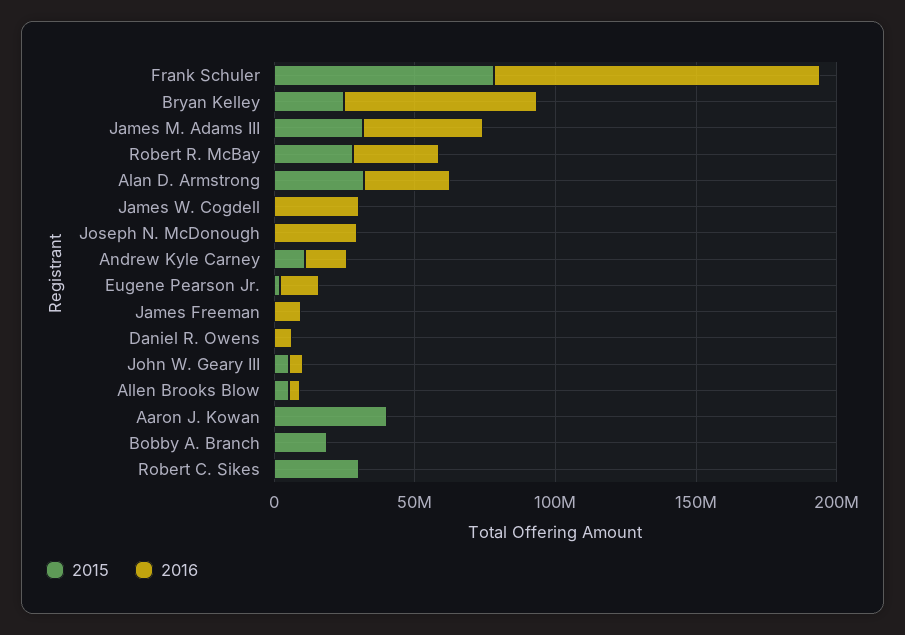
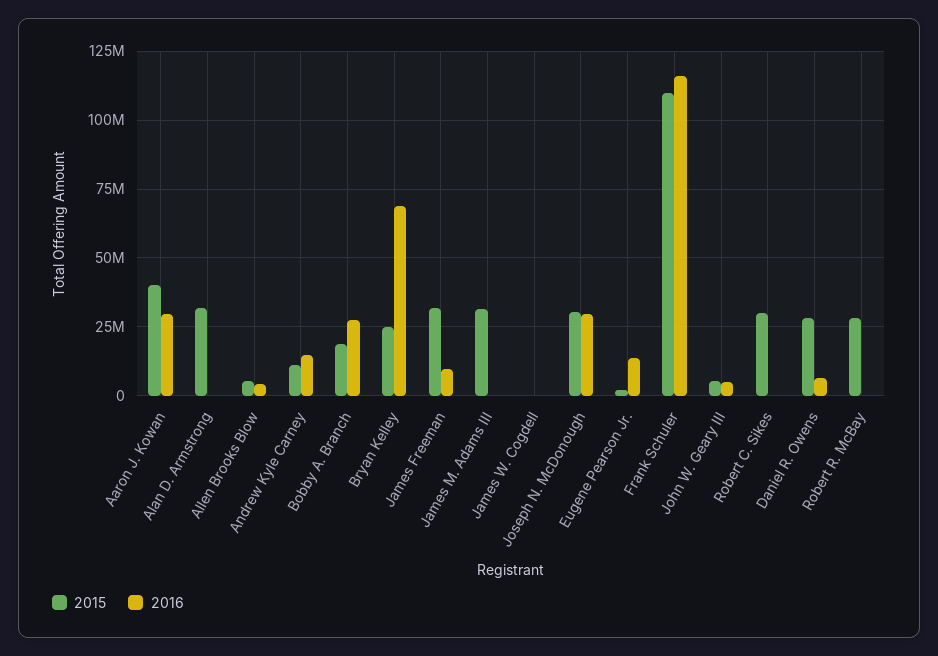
  {
    "2015": {
-     "Frank Schuler": 80000000,
+     "Frank Schuler": 110000000,
      "Bryan Kelley": 25000000,
      "James M. Adams III": 32500000,
      "Robert R. McBay": 27500000,
      "Alan D. Armstrong": 32500000,
      "James W. Cogdell": 0,
-     "Joseph N. McDonough": 0,
+     "Joseph N. McDonough": 30000000,
      "Andrew Kyle Carney": 10000000,
      "Eugene Pearson Jr.": 2500000,
-     "James Freeman": 0,
+     "James Freeman": 32500000,
-     "Daniel R. Owens": 0,
+     "Daniel R. Owens": 27500000,
      "John W. Geary III": 5000000,
      "Allen Brooks Blow": 5000000,
      "Aaron J. Kowan": 40000000,
      "Bobby A. Branch": 20000000,
      "Robert C. Sikes": 30000000
    },
    "2016": {
      "Frank Schuler": 115000000,
      "Bryan Kelley": 70000000,
-     "James M. Adams III": 40000000,
+     "James M. Adams III": 0,
-     "Robert R. McBay": 30000000,
+     "Robert R. McBay": 0,
-     "Alan D. Armstrong": 30000000,
+     "Alan D. Armstrong": 0,
-     "James W. Cogdell": 30000000,
+     "James W. Cogdell": 0,
      "Joseph N. McDonough": 30000000,
      "Andrew Kyle Carney": 15000000,
      "Eugene Pearson Jr.": 12500000,
      "James Freeman": 10000000,
      "Daniel R. Owens": 7500000,
      "John W. Geary III": 5000000,
      "Allen Brooks Blow": 5000000,
-     "Aaron J. Kowan": 0,
+     "Aaron J. Kowan": 30000000,
-     "Bobby A. Branch": 0,
+     "Bobby A. Branch": 27500000,
      "Robert C. Sikes": 0
    }
  }

